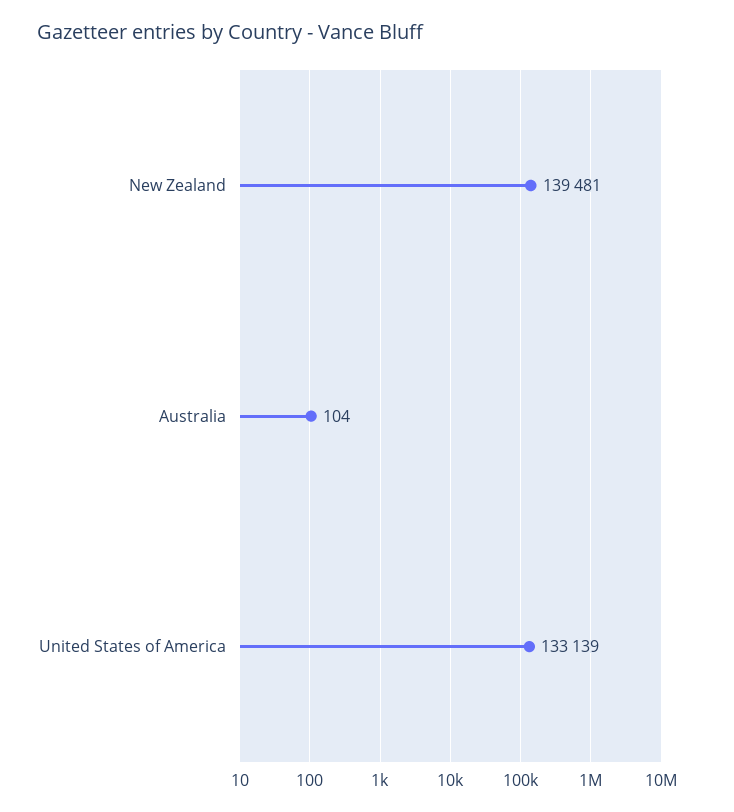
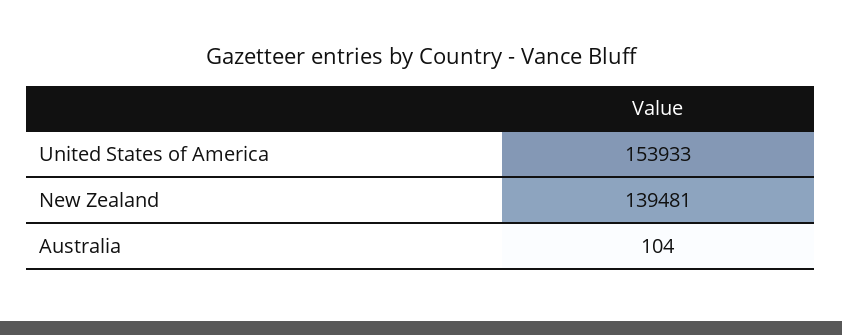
  {
    "New Zealand": 139481,
    "Australia": 104,
-   "United States of America": 133139
+   "United States of America": 153933
  }

